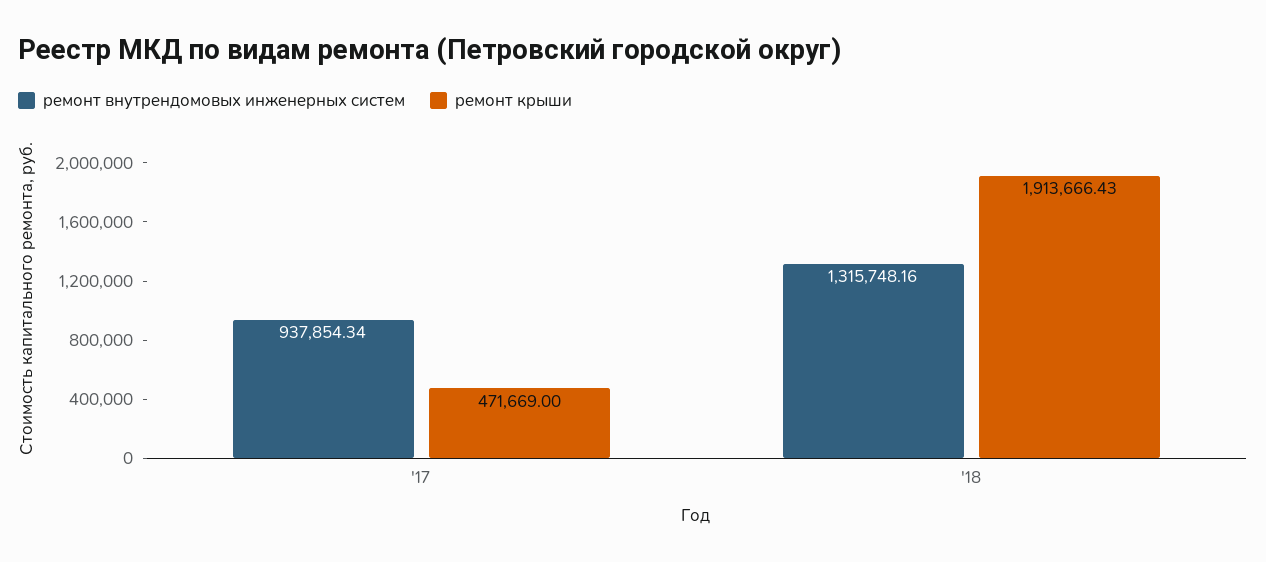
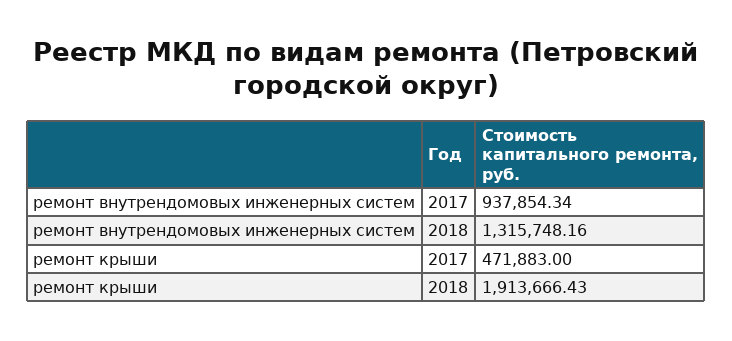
  {
    "ремонт внутрендомовых инженерных систем": {
      "'17": 937854.34,
      "'18": 1315748.16
    },
    "ремонт крыши": {
-     "'17": 471669,
+     "'17": 471883,
      "'18": 1913666.43
    }
  }

